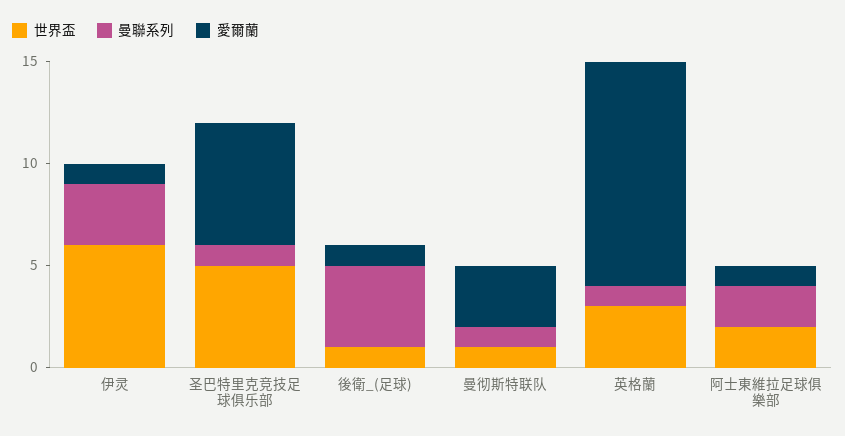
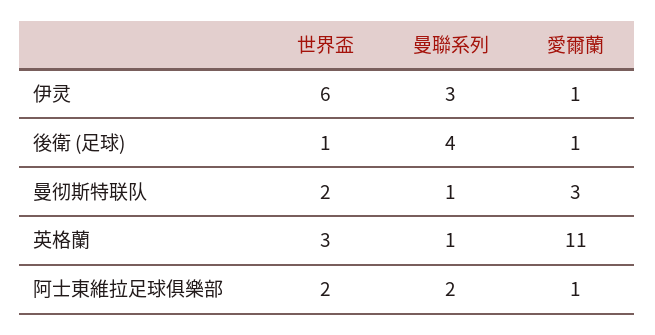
  {
    "世界盃": {
      "伊灵": 6,
-     "圣巴特里克竞技足球俱乐部": 5,
      "後衛_(足球)": 1,
-     "曼彻斯特联队": 1,
+     "曼彻斯特联队": 2,
      "英格蘭": 3,
      "阿士東維拉足球俱樂部": 2
    },
    "曼聯系列": {
      "伊灵": 3,
-     "圣巴特里克竞技足球俱乐部": 1,
      "後衛_(足球)": 4,
      "曼彻斯特联队": 1,
      "英格蘭": 1,
      "阿士東維拉足球俱樂部": 2
    },
    "愛爾蘭": {
      "伊灵": 1,
-     "圣巴特里克竞技足球俱乐部": 6,
      "後衛_(足球)": 1,
      "曼彻斯特联队": 3,
      "英格蘭": 11,
      "阿士東維拉足球俱樂部": 1
    }
  }

